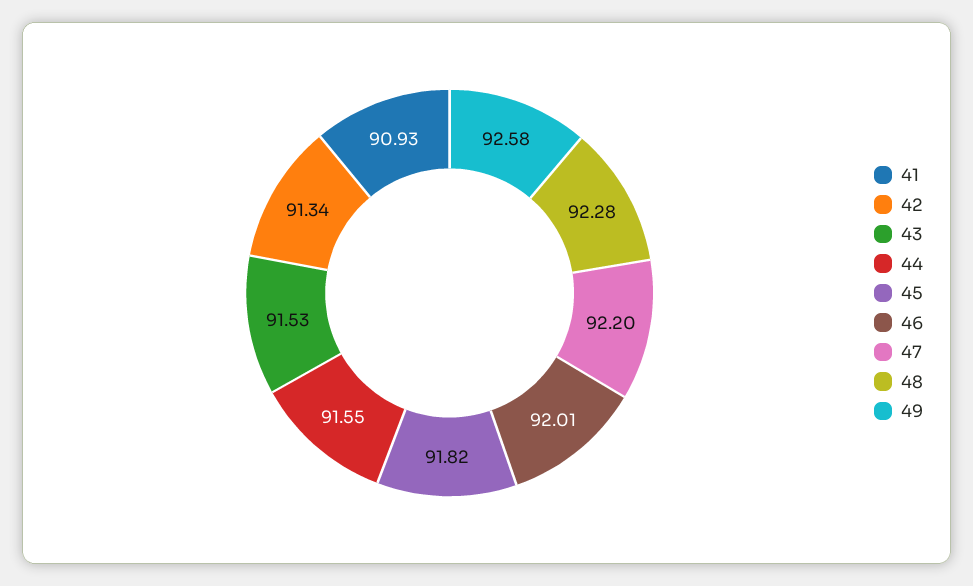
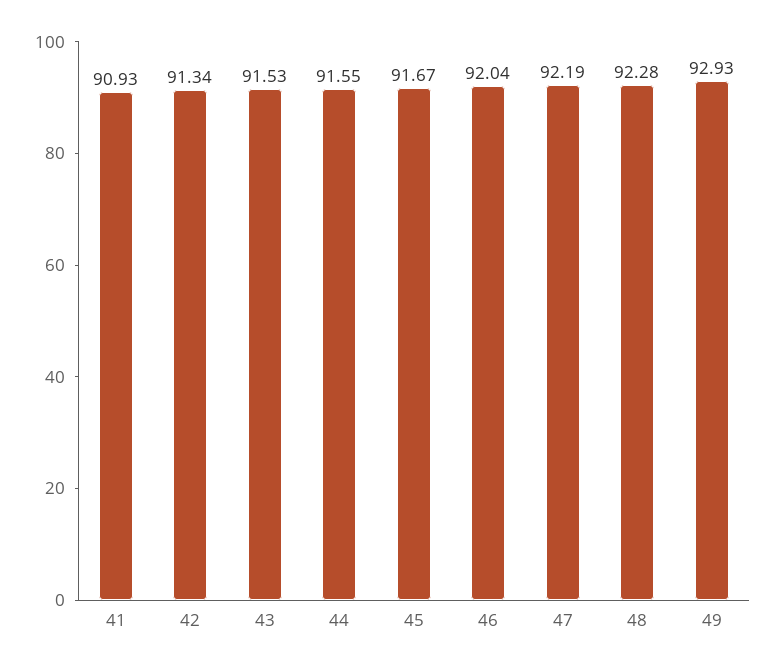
  {
    "41": 90.93,
    "42": 91.34,
    "43": 91.53,
    "44": 91.55,
-   "45": 91.82,
+   "45": 91.67,
-   "46": 92.01,
+   "46": 92.04,
-   "47": 92.2,
+   "47": 92.19,
    "48": 92.28,
-   "49": 92.58
+   "49": 92.93
  }

